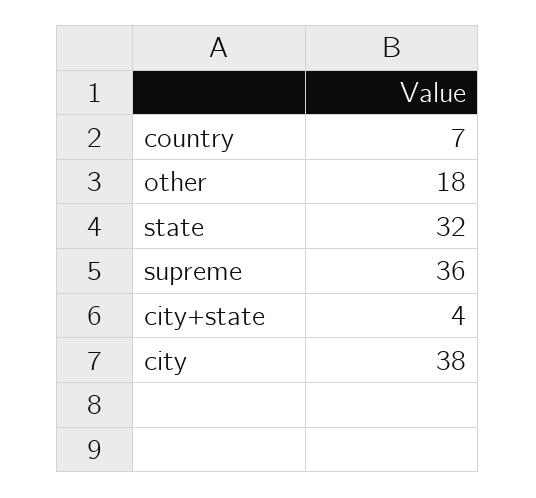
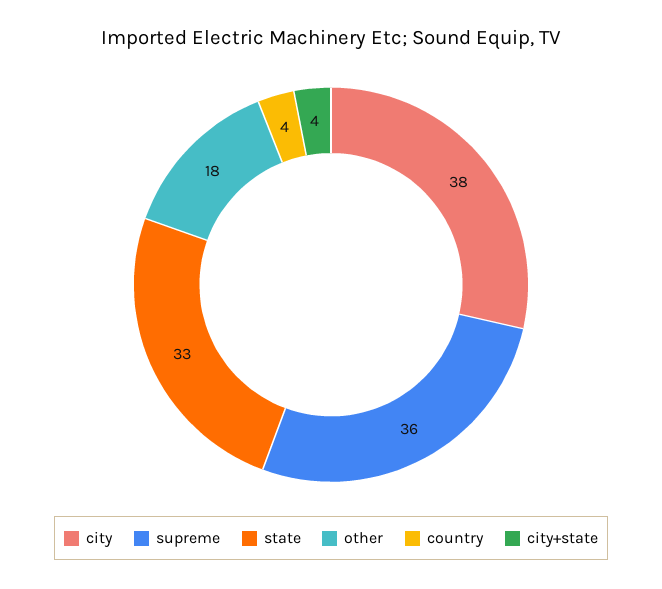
  {
-   "country": 7,
+   "country": 4,
    "other": 18,
-   "state": 32,
+   "state": 33,
    "supreme": 36,
    "city+state": 4,
    "city": 38
  }

